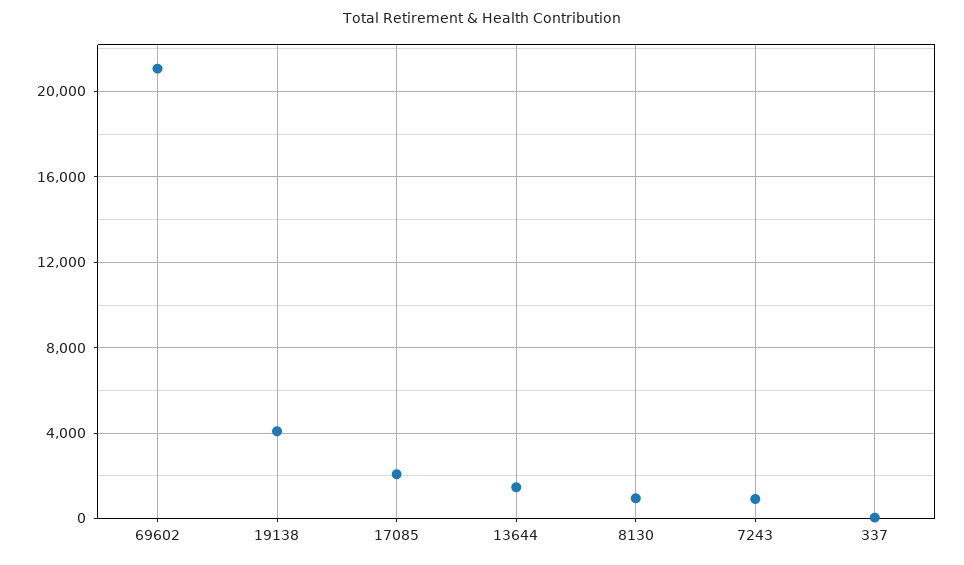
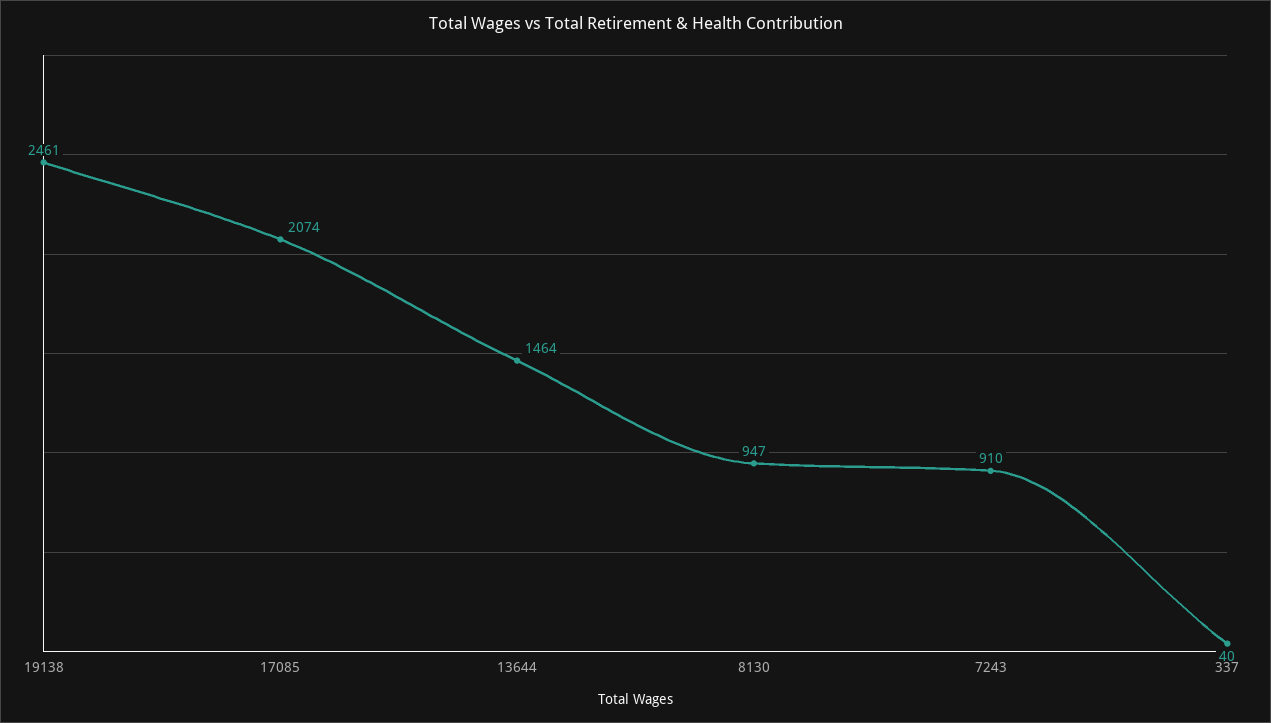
  {
-   "69602": 21000,
-   "19138": 4000,
+   "19138": 2461,
    "17085": 2074,
    "13644": 1464,
    "8130": 947,
    "7243": 910,
    "337": 40
  }

